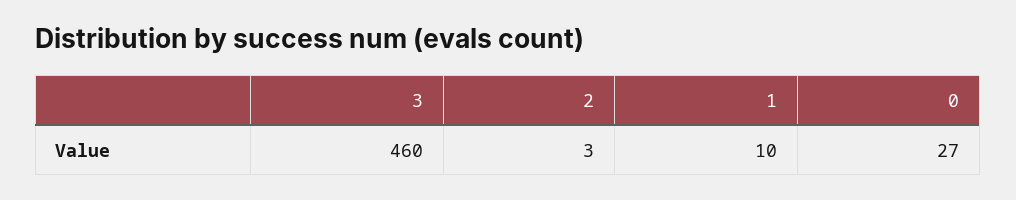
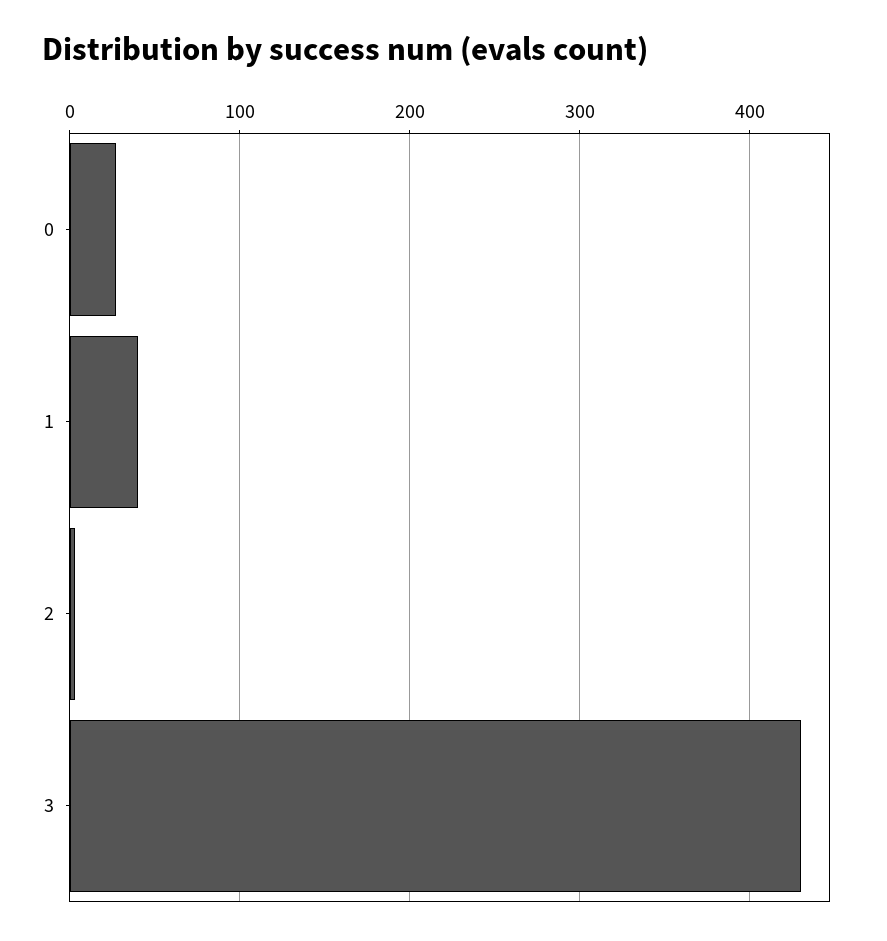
  {
-   "3": 460,
+   "3": 430,
    "2": 3,
-   "1": 10,
+   "1": 40,
    "0": 27
  }

